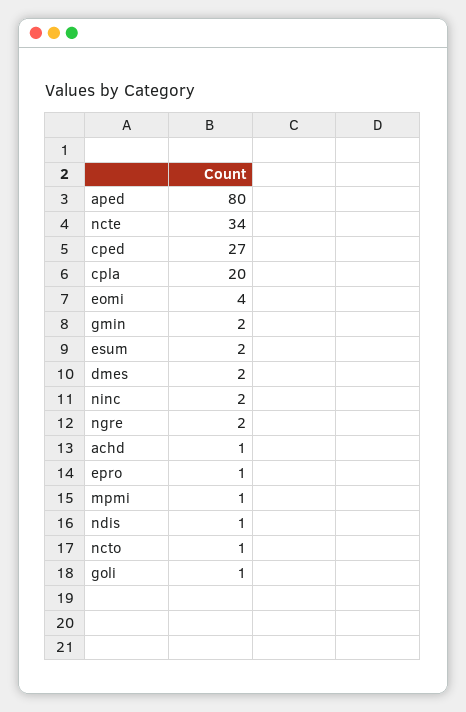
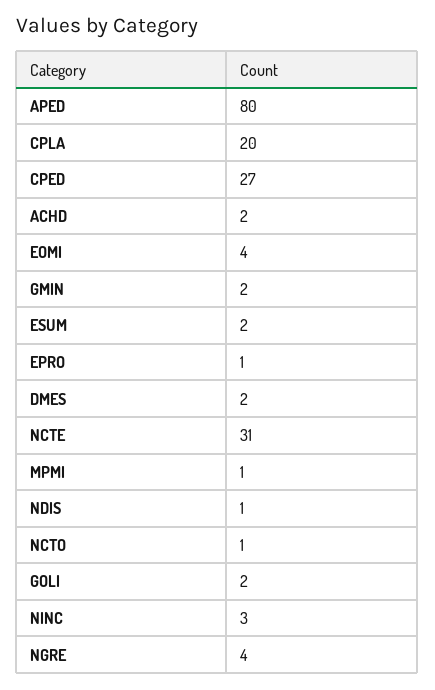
  {
    "aped": 80,
-   "ncte": 34,
+   "ncte": 31,
    "cped": 27,
    "cpla": 20,
    "eomi": 4,
    "gmin": 2,
    "esum": 2,
    "dmes": 2,
-   "ninc": 2,
+   "ninc": 3,
-   "ngre": 2,
+   "ngre": 4,
-   "achd": 1,
+   "achd": 2,
    "epro": 1,
    "mpmi": 1,
    "ndis": 1,
    "ncto": 1,
-   "goli": 1
+   "goli": 2
  }

